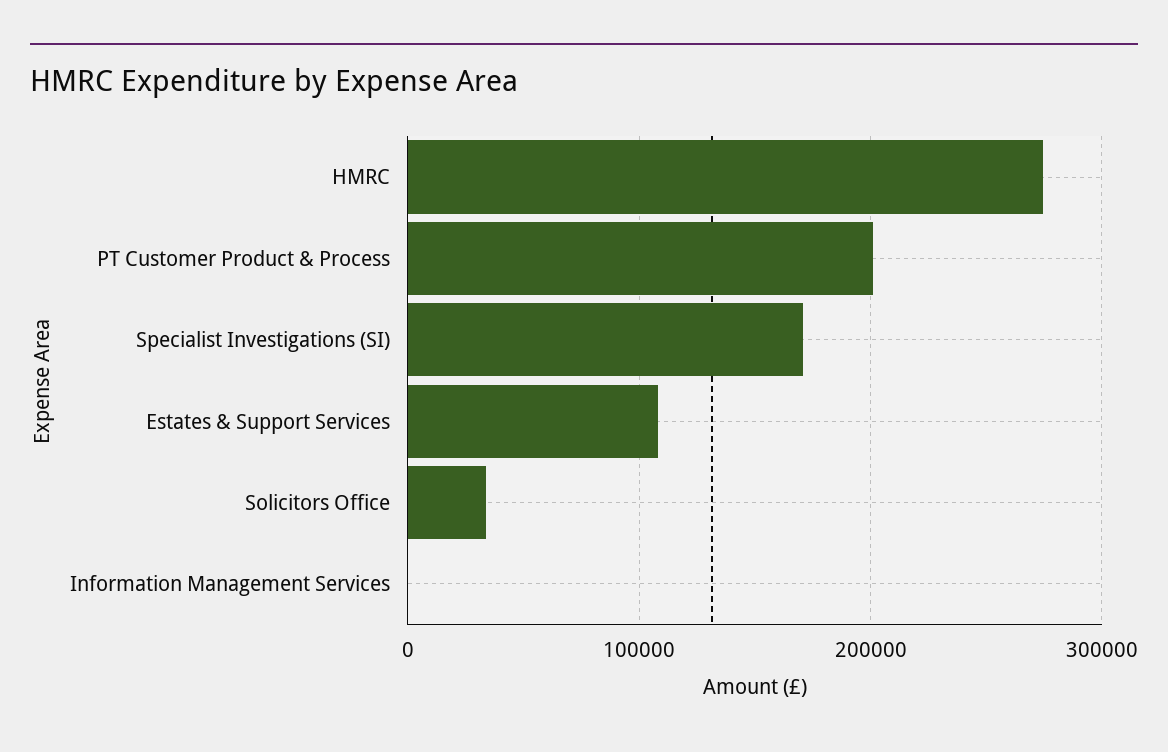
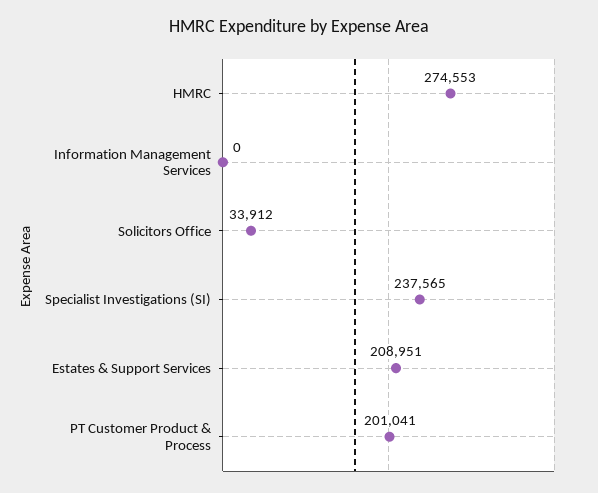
  {
    "HMRC": 274553,
    "PT Customer Product & Process": 201041,
-   "Specialist Investigations (SI)": 170000,
+   "Specialist Investigations (SI)": 237565,
-   "Estates & Support Services": 110000,
+   "Estates & Support Services": 208951,
    "Solicitors Office": 33912,
    "Information Management Services": 0
  }

